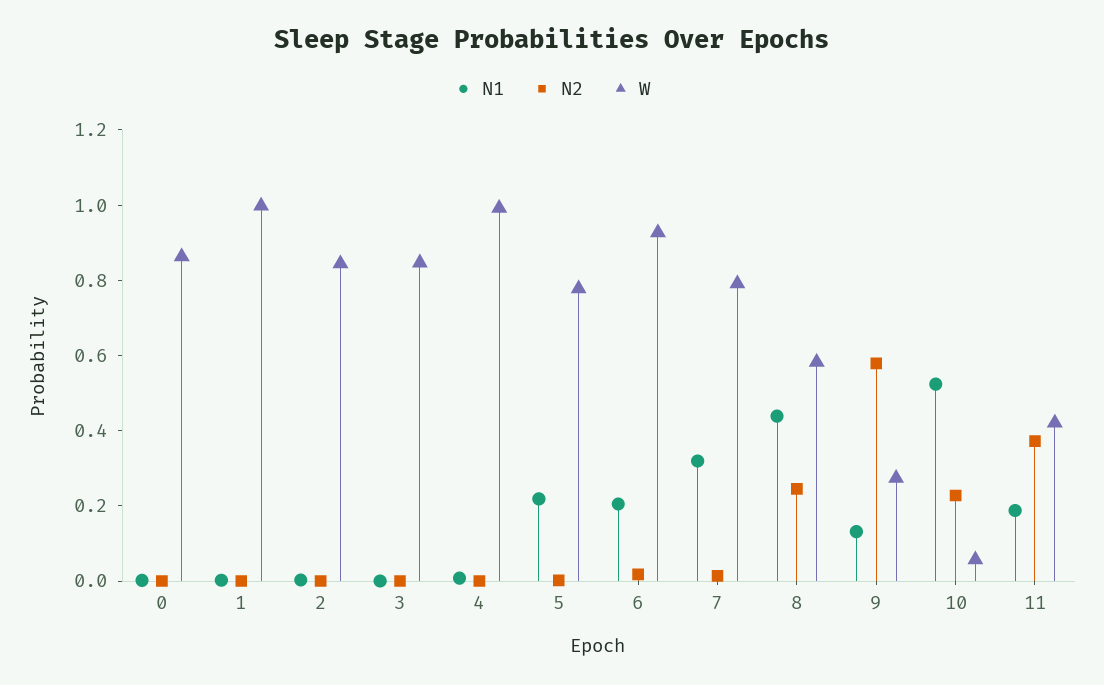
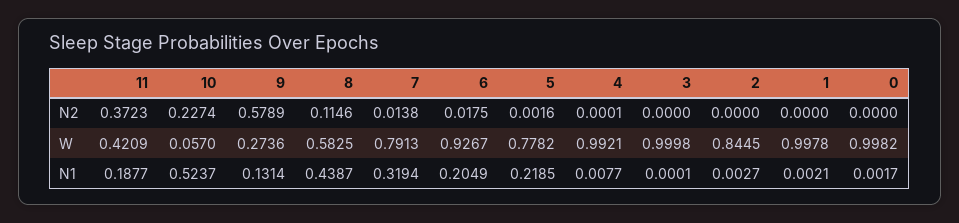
  {
    "N1": {
      "0": 0.0017,
      "1": 0.0021,
      "2": 0.0027,
      "3": 0.0001,
      "4": 0.0077,
      "5": 0.2185,
      "6": 0.2049,
      "7": 0.3194,
      "8": 0.4387,
      "9": 0.1314,
      "10": 0.5237,
      "11": 0.1877
    },
    "N2": {
      "0": 0,
      "1": 0,
      "2": 0,
      "3": 0,
      "4": 0.0001,
      "5": 0.0016,
      "6": 0.0175,
      "7": 0.0138,
-     "8": 0.25,
+     "8": 0.1146,
      "9": 0.5789,
      "10": 0.2274,
      "11": 0.3723
    },
    "W": {
-     "0": 0.85,
+     "0": 0.9982,
      "1": 0.9978,
      "2": 0.8445,
-     "3": 0.85,
+     "3": 0.9998,
      "4": 0.9921,
      "5": 0.7782,
      "6": 0.9267,
      "7": 0.7913,
      "8": 0.5825,
      "9": 0.2736,
      "10": 0.057,
      "11": 0.4209
    }
  }

